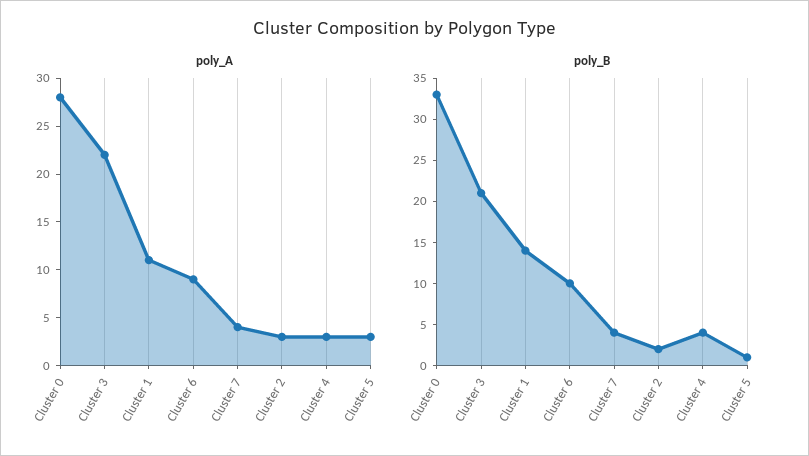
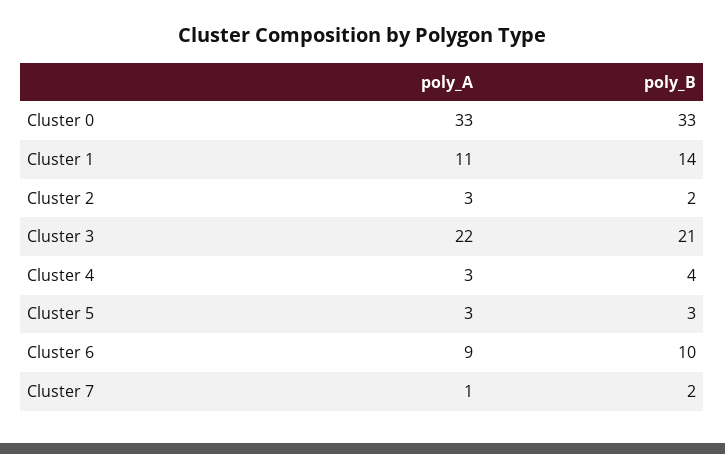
  {
    "poly_A": {
-     "Cluster 0": 28,
+     "Cluster 0": 33,
      "Cluster 3": 22,
      "Cluster 1": 11,
      "Cluster 6": 9,
-     "Cluster 7": 4,
+     "Cluster 7": 1,
      "Cluster 2": 3,
      "Cluster 4": 3,
      "Cluster 5": 3
    },
    "poly_B": {
      "Cluster 0": 33,
      "Cluster 3": 21,
      "Cluster 1": 14,
      "Cluster 6": 10,
-     "Cluster 7": 4,
+     "Cluster 7": 2,
      "Cluster 2": 2,
      "Cluster 4": 4,
-     "Cluster 5": 1
+     "Cluster 5": 3
    }
  }

